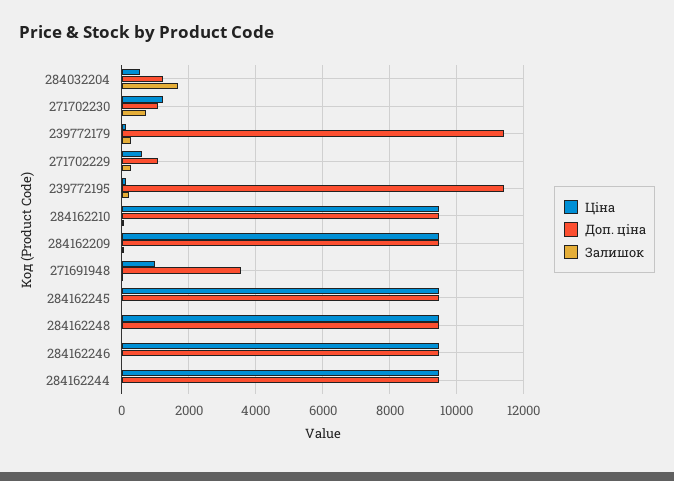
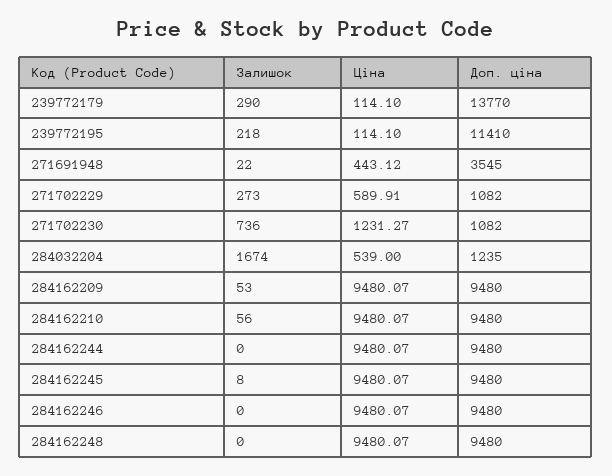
  {
    "Ціна": {
      "284032204": 539,
      "271702230": 1231.27,
      "239772179": 114.1,
      "271702229": 589.91,
      "239772195": 114.1,
      "284162210": 9480.07,
      "284162209": 9480.07,
-     "271691948": 1000,
+     "271691948": 443.12,
      "284162245": 9480.07,
      "284162248": 9480.07,
      "284162246": 9480.07,
      "284162244": 9480.07
    },
    "Доп. ціна": {
      "284032204": 1235,
      "271702230": 1082,
-     "239772179": 11400,
+     "239772179": 13770,
      "271702229": 1082,
      "239772195": 11410,
      "284162210": 9480,
      "284162209": 9480,
      "271691948": 3545,
      "284162245": 9480,
      "284162248": 9480,
      "284162246": 9480,
      "284162244": 9480
    },
    "Залишок": {
      "284032204": 1674,
      "271702230": 736,
      "239772179": 290,
      "271702229": 273,
      "239772195": 218,
      "284162210": 56,
      "284162209": 53,
      "271691948": 22,
      "284162245": 8,
      "284162248": 0,
      "284162246": 0,
      "284162244": 0
    }
  }

